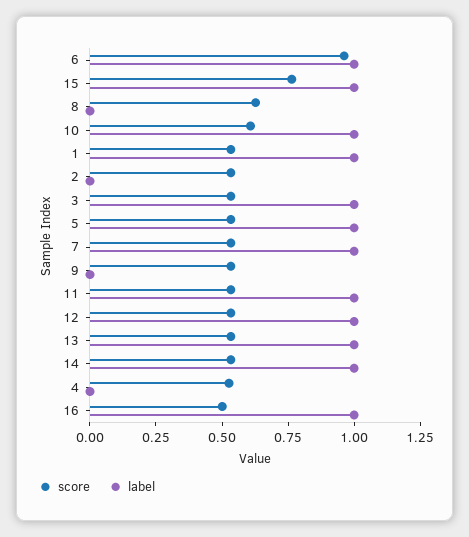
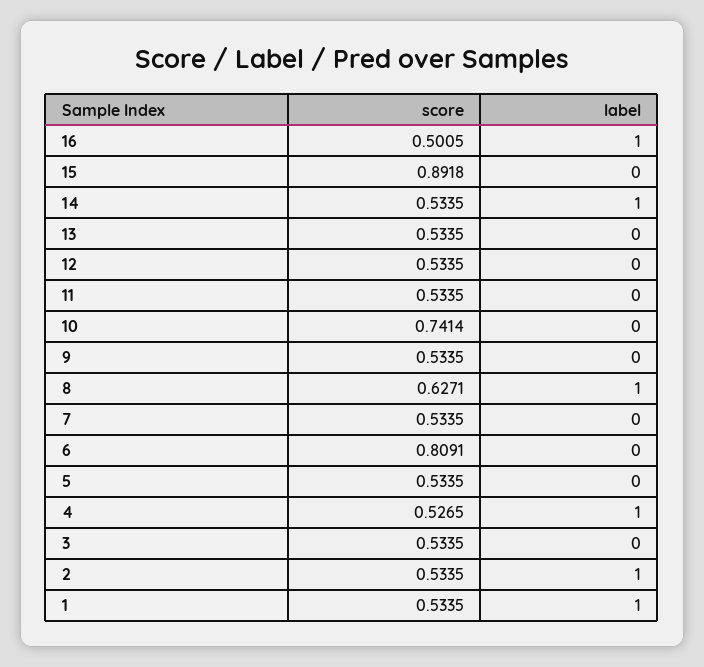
  {
    "score": {
-     "6": 0.95,
+     "6": 0.8091,
-     "15": 0.75,
+     "15": 0.8918,
      "8": 0.6271,
-     "10": 0.6,
+     "10": 0.7414,
      "1": 0.5335,
      "2": 0.5335,
      "3": 0.5335,
      "5": 0.5335,
      "7": 0.5335,
      "9": 0.5335,
      "11": 0.5335,
      "12": 0.5335,
      "13": 0.5335,
      "14": 0.5335,
      "4": 0.5265,
      "16": 0.5005
    },
    "label": {
-     "6": 1,
+     "6": 0,
-     "15": 1,
+     "15": 0,
-     "8": 0,
+     "8": 1,
-     "10": 1,
+     "10": 0,
      "1": 1,
-     "2": 0,
+     "2": 1,
-     "3": 1,
+     "3": 0,
-     "5": 1,
+     "5": 0,
-     "7": 1,
+     "7": 0,
      "9": 0,
-     "11": 1,
+     "11": 0,
-     "12": 1,
+     "12": 0,
-     "13": 1,
+     "13": 0,
      "14": 1,
-     "4": 0,
+     "4": 1,
      "16": 1
    }
  }

